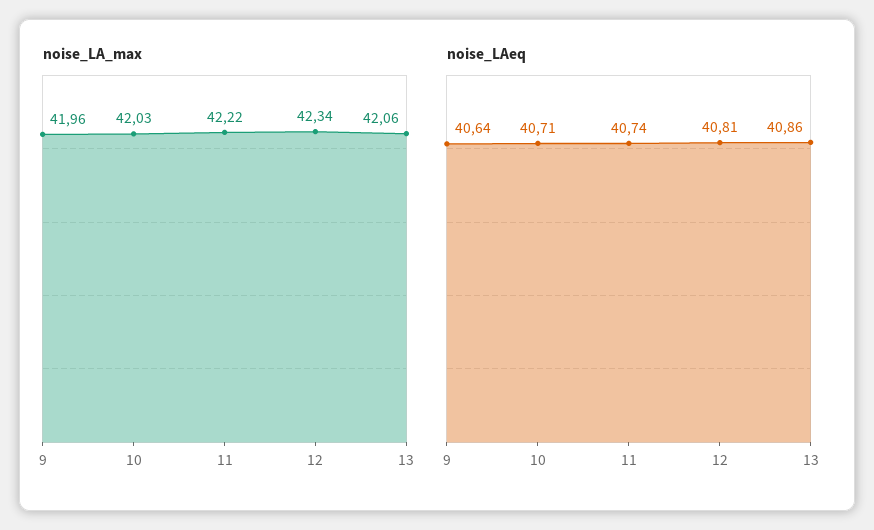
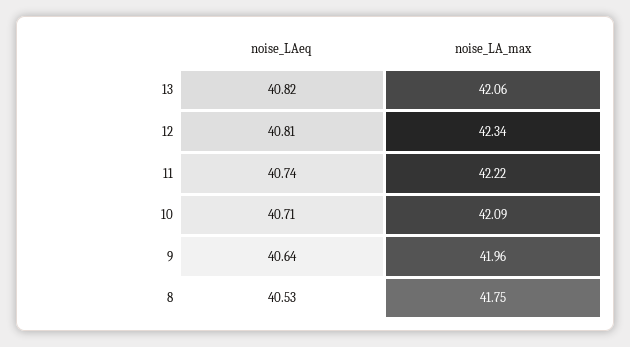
  {
    "noise_LA_max": {
      "9": 41.96,
-     "10": 42.03,
+     "10": 42.09,
      "11": 42.22,
      "12": 42.34,
-     "13": 42.06
+     "13": 42.06,
+     "8": 41.75
    },
    "noise_LAeq": {
      "9": 40.64,
      "10": 40.71,
      "11": 40.74,
      "12": 40.81,
-     "13": 40.86
+     "13": 40.82,
+     "8": 40.53
    }
  }

